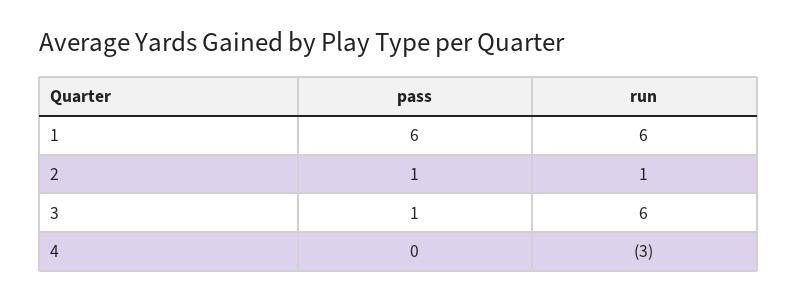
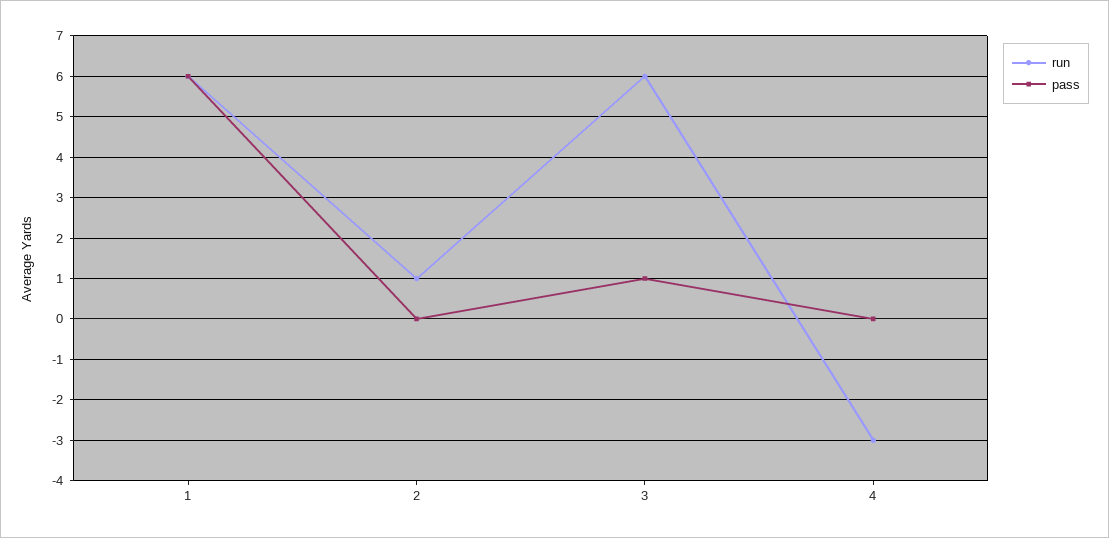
  {
    "pass": {
      "1": 6,
-     "2": 1,
+     "2": 0,
      "3": 1,
      "4": 0
    },
    "run": {
      "1": 6,
      "2": 1,
      "3": 6,
      "4": -3
    }
  }

